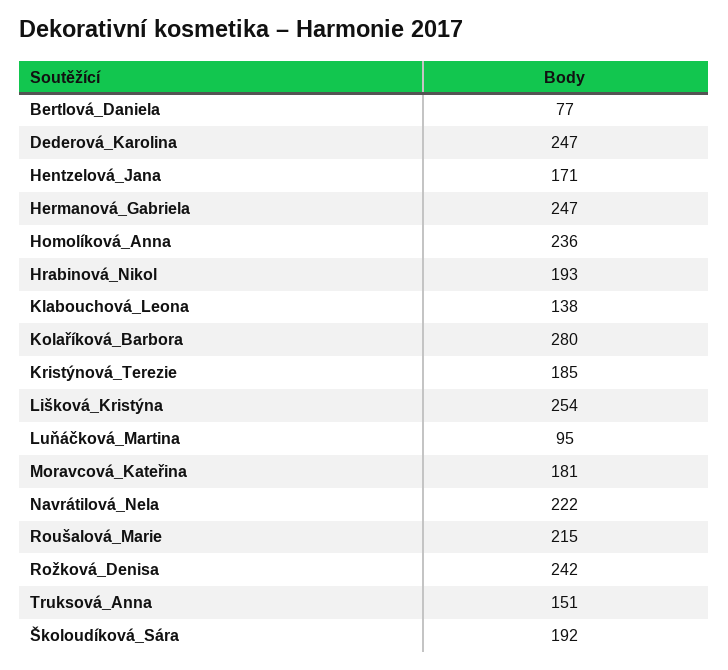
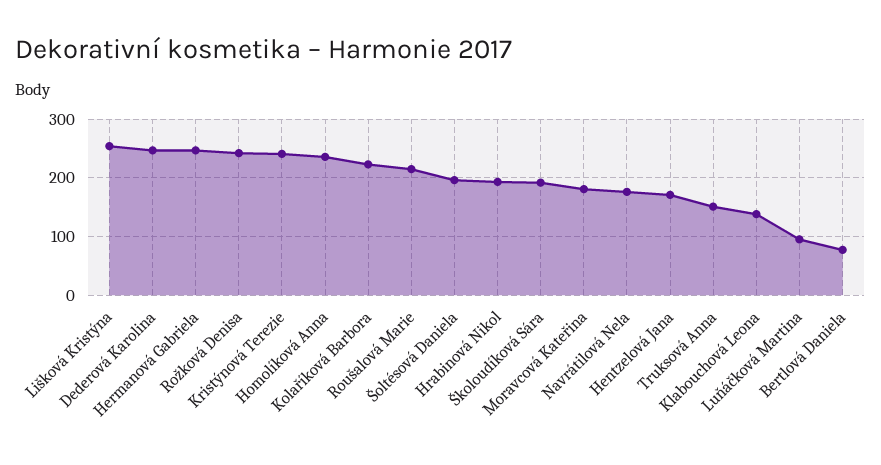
  {
    "Bertlová_Daniela": 77,
    "Dederová_Karolina": 247,
    "Hentzelová_Jana": 171,
    "Hermanová_Gabriela": 247,
    "Homolíková_Anna": 236,
    "Hrabinová_Nikol": 193,
    "Klabouchová_Leona": 138,
-   "Kolaříková_Barbora": 280,
+   "Kolaříková_Barbora": 220,
-   "Kristýnová_Terezie": 185,
+   "Kristýnová_Terezie": 240,
    "Lišková_Kristýna": 254,
    "Luňáčková_Martina": 95,
    "Moravcová_Kateřina": 181,
-   "Navrátilová_Nela": 222,
+   "Navrátilová_Nela": 180,
    "Roušalová_Marie": 215,
    "Rožková_Denisa": 242,
    "Truksová_Anna": 151,
-   "Školoudíková_Sára": 192
+   "Školoudíková_Sára": 192,
+   "Šoltésová Daniela": 200
  }

